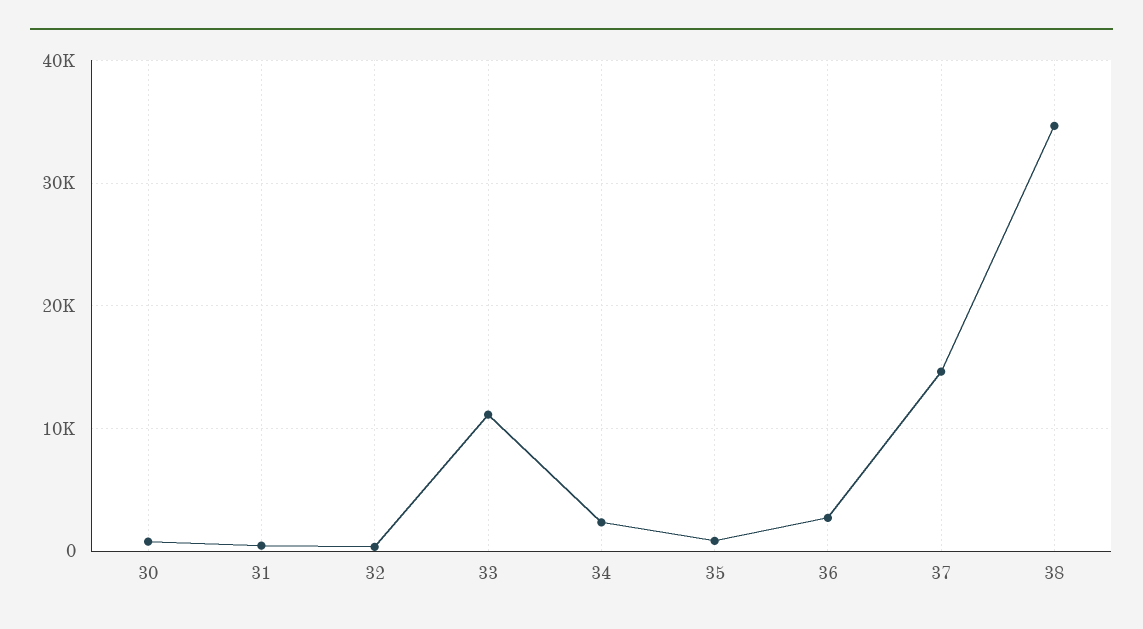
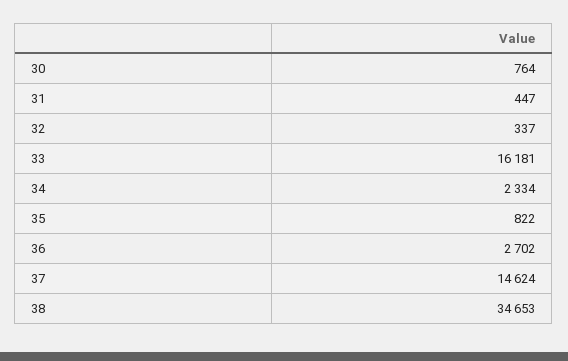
  {
    "30": 764,
    "31": 447,
    "32": 337,
-   "33": 11000,
+   "33": 16181,
    "34": 2334,
    "35": 822,
    "36": 2702,
    "37": 14624,
    "38": 34653
  }

